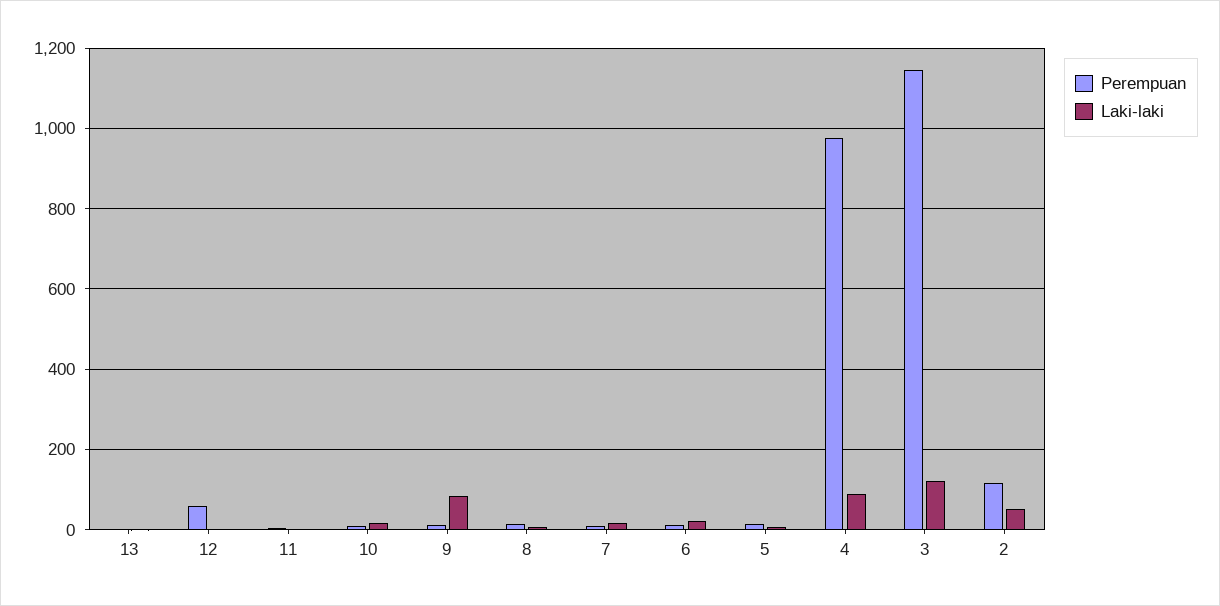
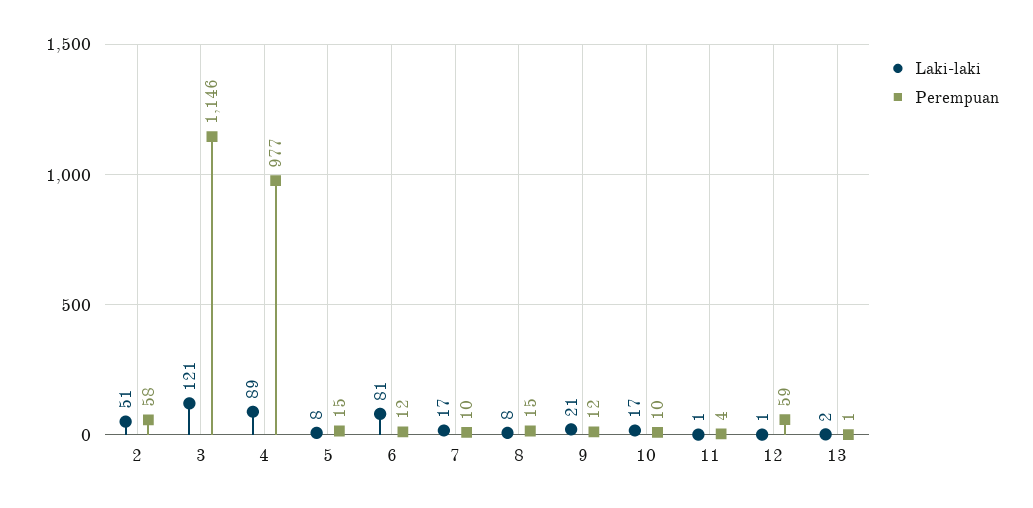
  {
    "Perempuan": {
      "13": 1,
      "12": 59,
      "11": 4,
      "10": 10,
      "9": 12,
      "8": 15,
      "7": 10,
      "6": 12,
      "5": 15,
      "4": 977,
      "3": 1146,
-     "2": 120
+     "2": 58
    },
    "Laki-laki": {
      "13": 2,
      "12": 1,
      "11": 1,
      "10": 17,
-     "9": 80,
+     "9": 21,
      "8": 8,
      "7": 17,
-     "6": 20,
+     "6": 81,
      "5": 8,
      "4": 89,
      "3": 121,
      "2": 51
    }
  }

